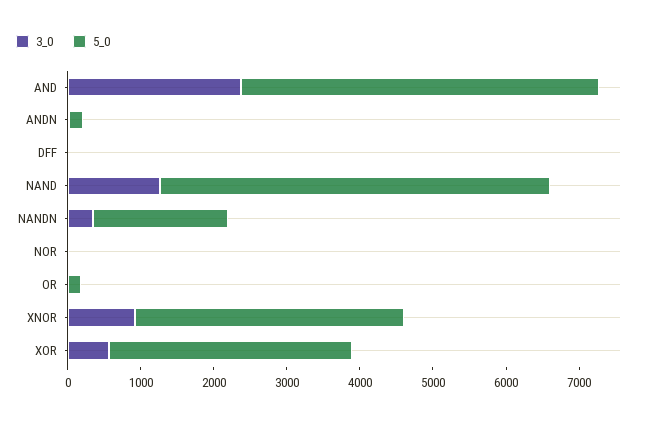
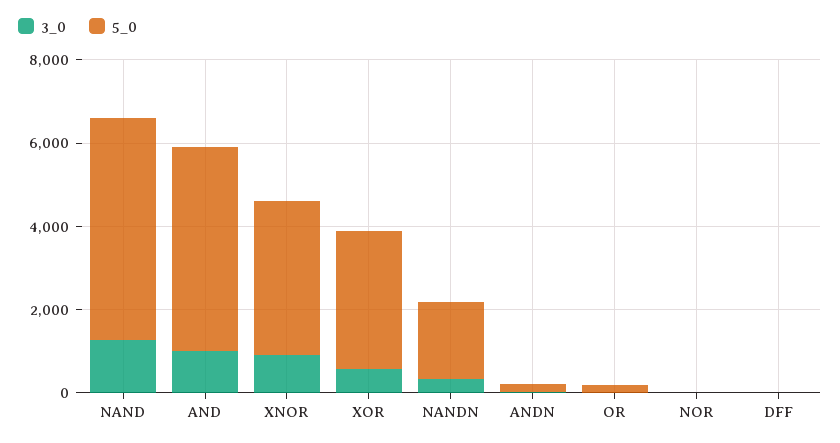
  {
    "3_0": {
-     "AND": 2400,
+     "AND": 1000,
      "ANDN": 0,
      "DFF": 0,
      "NAND": 1200,
      "NANDN": 400,
      "NOR": 0,
      "OR": 0,
      "XNOR": 1000,
      "XOR": 600
    },
    "5_0": {
      "AND": 5000,
      "ANDN": 200,
      "DFF": 0,
      "NAND": 5400,
      "NANDN": 1800,
      "NOR": 0,
      "OR": 200,
      "XNOR": 3600,
      "XOR": 3400
    }
  }

